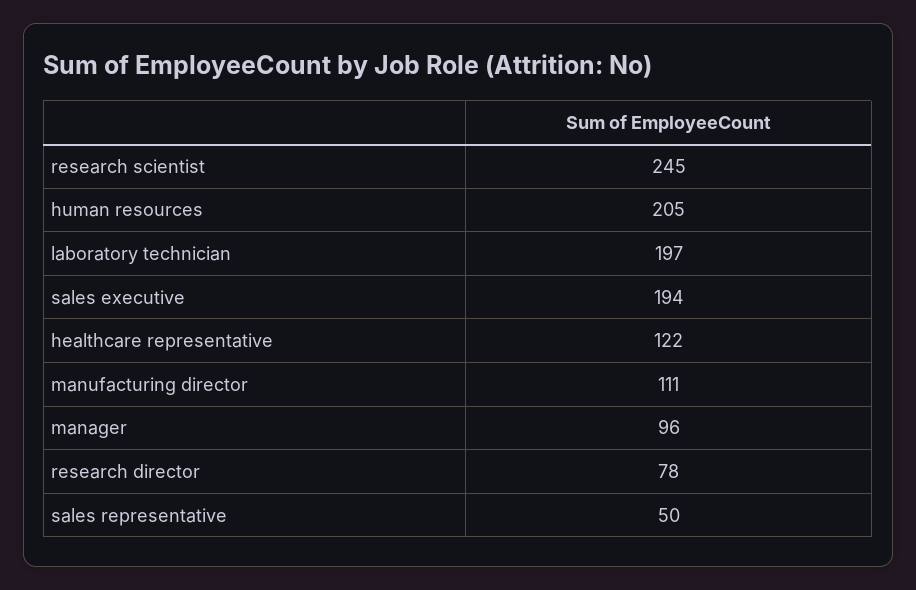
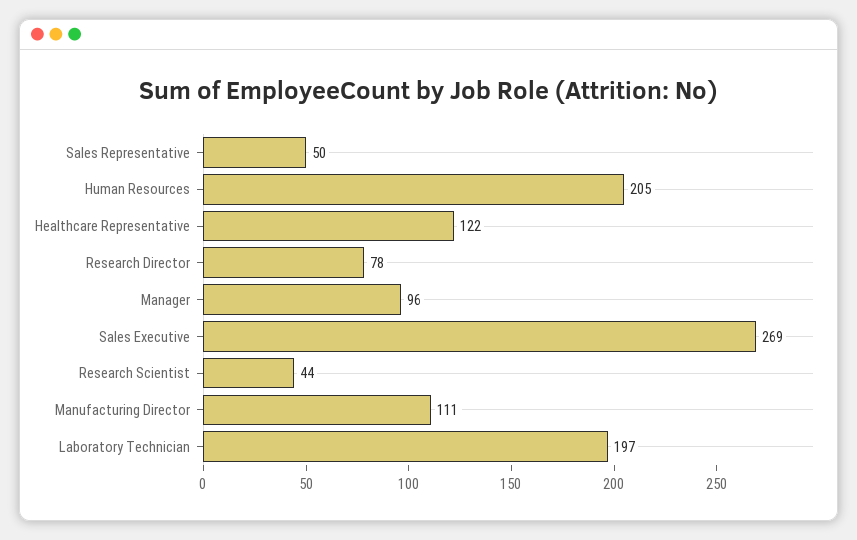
  {
-   "research scientist": 245,
+   "research scientist": 44,
    "human resources": 205,
    "laboratory technician": 197,
-   "sales executive": 194,
+   "sales executive": 269,
    "healthcare representative": 122,
    "manufacturing director": 111,
    "manager": 96,
    "research director": 78,
    "sales representative": 50
  }

